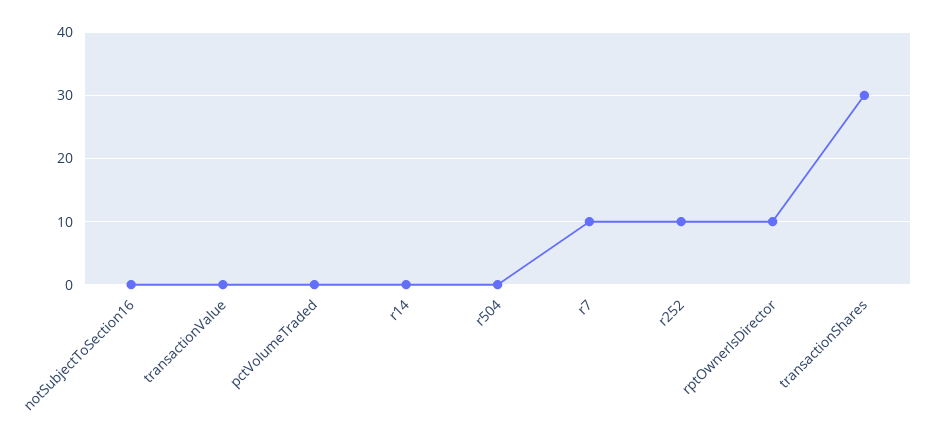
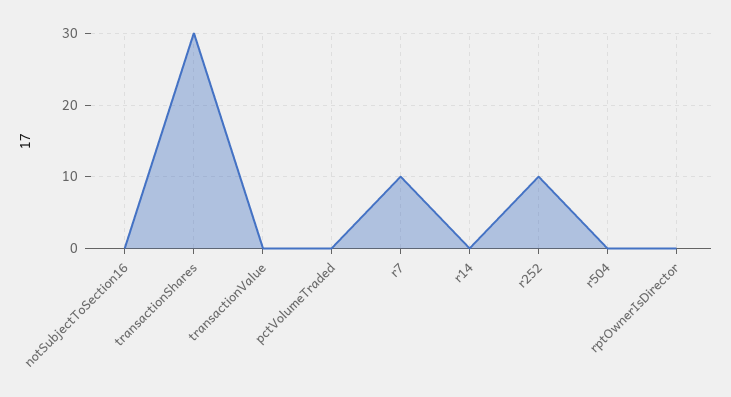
  {
    "notSubjectToSection16": 0,
    "transactionValue": 0,
    "pctVolumeTraded": 0,
    "r14": 0,
    "r504": 0,
    "r7": 10,
    "r252": 10,
-   "rptOwnerIsDirector": 10,
+   "rptOwnerIsDirector": 0,
    "transactionShares": 30
  }

